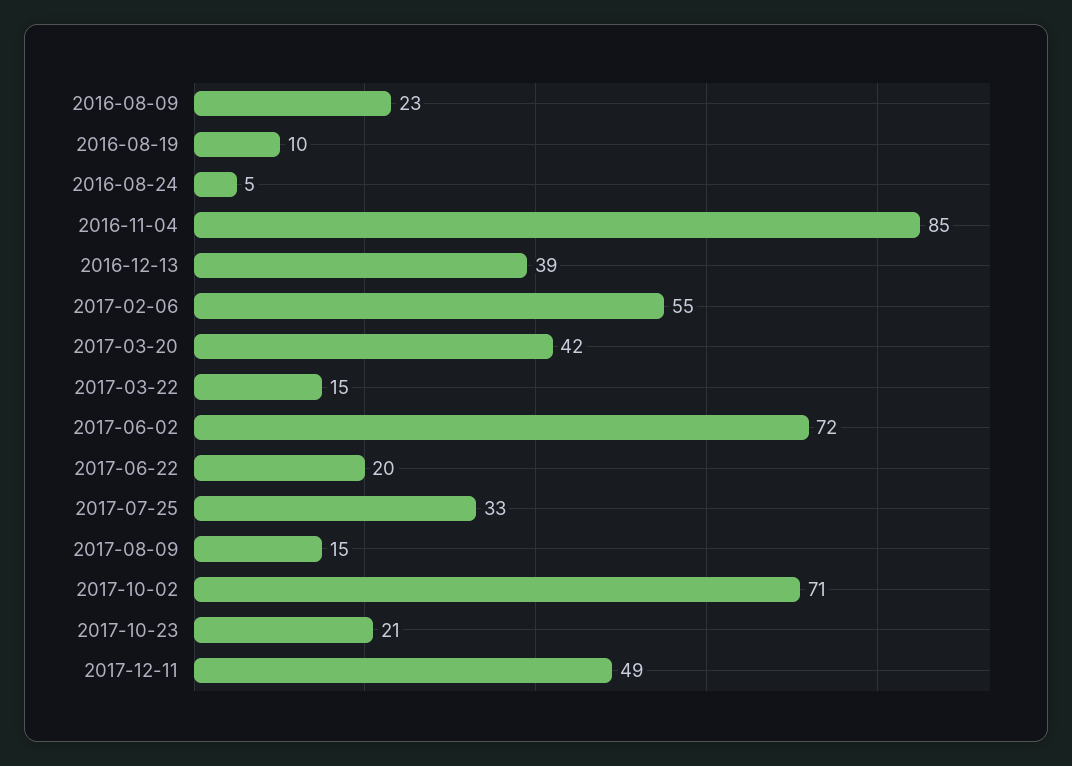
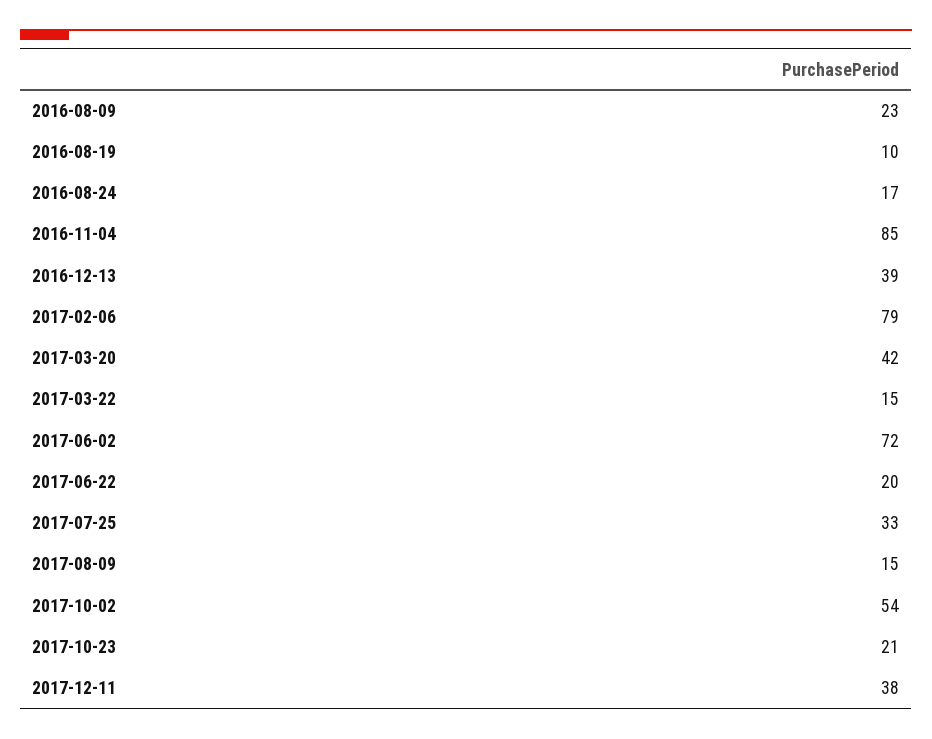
  {
    "2016-08-09": 23,
    "2016-08-19": 10,
-   "2016-08-24": 5,
+   "2016-08-24": 17,
    "2016-11-04": 85,
    "2016-12-13": 39,
-   "2017-02-06": 55,
+   "2017-02-06": 79,
    "2017-03-20": 42,
    "2017-03-22": 15,
    "2017-06-02": 72,
    "2017-06-22": 20,
    "2017-07-25": 33,
    "2017-08-09": 15,
-   "2017-10-02": 71,
+   "2017-10-02": 54,
    "2017-10-23": 21,
-   "2017-12-11": 49
+   "2017-12-11": 38
  }

